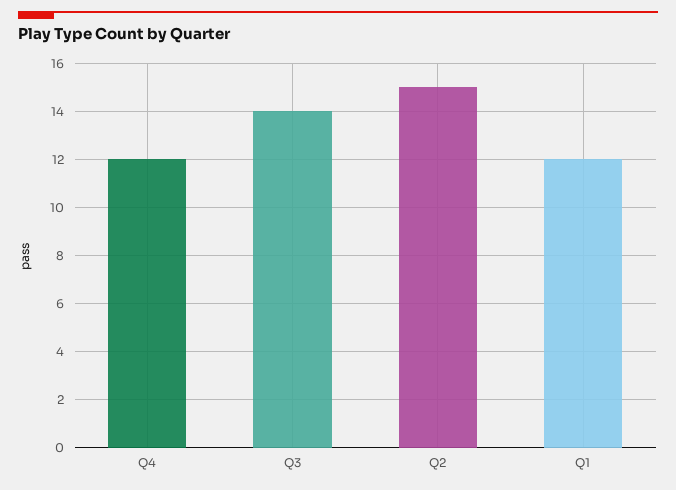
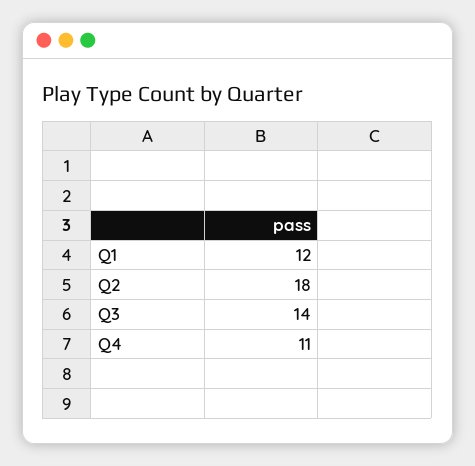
  {
-   "Q4": 12,
+   "Q4": 11,
    "Q3": 14,
-   "Q2": 15,
+   "Q2": 18,
    "Q1": 12
  }

